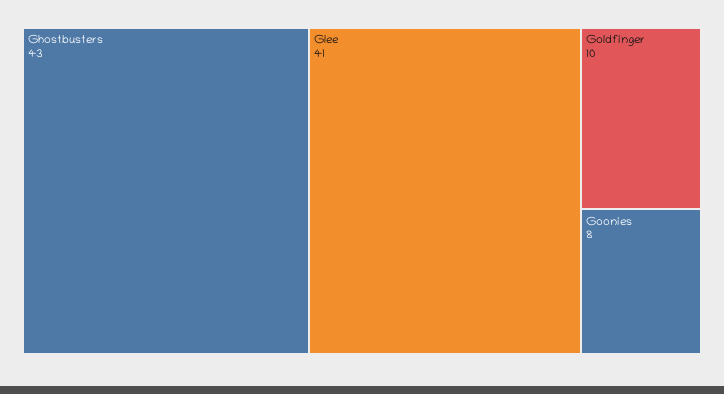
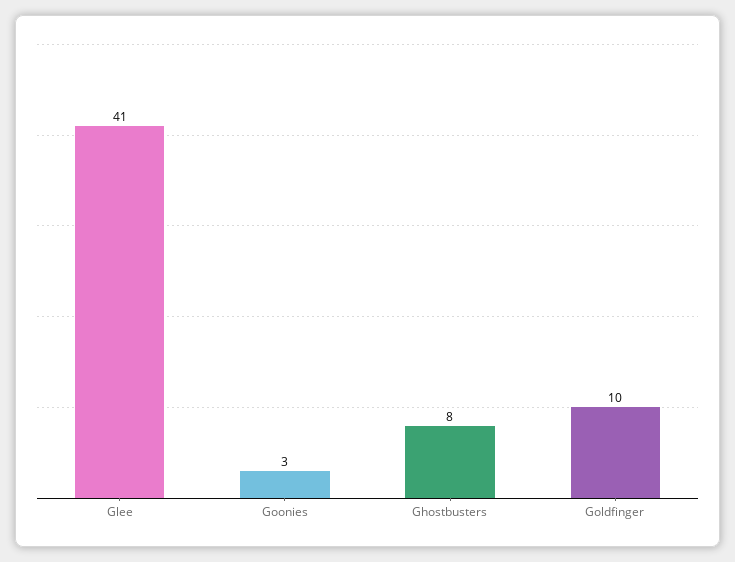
  {
-   "Ghostbusters": 43,
+   "Ghostbusters": 8,
    "Glee": 41,
    "Goldfinger": 10,
-   "Goonies": 8
+   "Goonies": 3
  }

